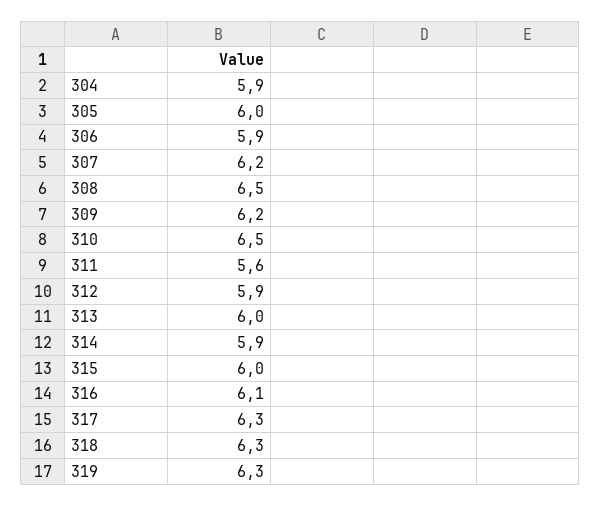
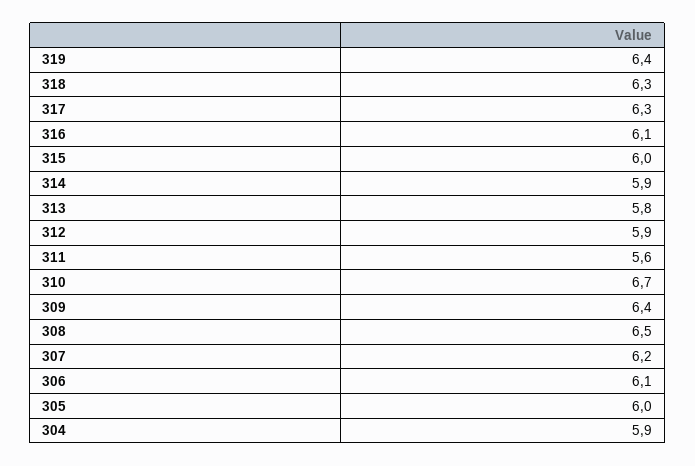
  {
    "304": 5.9,
    "305": 6,
-   "306": 5.9,
+   "306": 6.1,
    "307": 6.2,
    "308": 6.5,
-   "309": 6.2,
+   "309": 6.4,
-   "310": 6.5,
+   "310": 6.7,
    "311": 5.6,
    "312": 5.9,
-   "313": 6,
+   "313": 5.8,
    "314": 5.9,
    "315": 6,
    "316": 6.1,
    "317": 6.3,
    "318": 6.3,
-   "319": 6.3
+   "319": 6.4
  }

